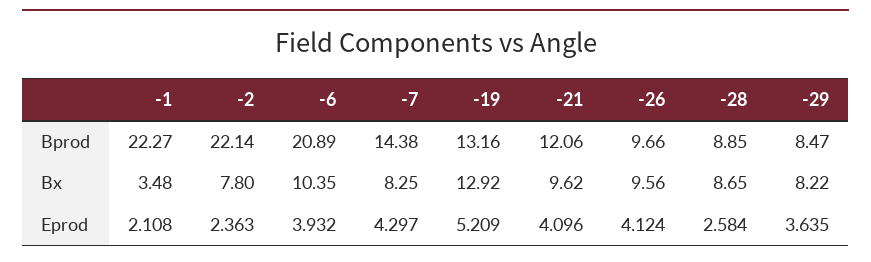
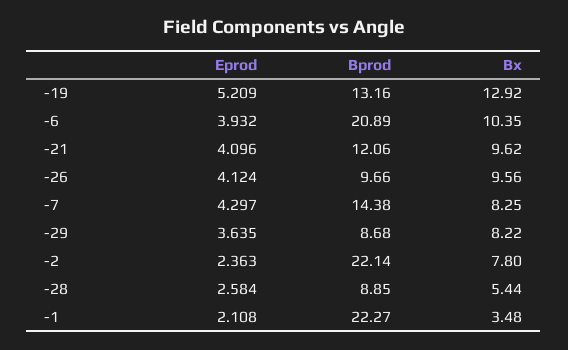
  {
    "-1": {
      "Bprod": 22.27,
      "Bx": 3.48,
      "Eprod": 2.108
    },
    "-2": {
      "Bprod": 22.14,
      "Bx": 7.8,
      "Eprod": 2.363
    },
    "-6": {
      "Bprod": 20.89,
      "Bx": 10.35,
      "Eprod": 3.932
    },
    "-7": {
      "Bprod": 14.38,
      "Bx": 8.25,
      "Eprod": 4.297
    },
    "-19": {
      "Bprod": 13.16,
      "Bx": 12.92,
      "Eprod": 5.209
    },
    "-21": {
      "Bprod": 12.06,
      "Bx": 9.62,
      "Eprod": 4.096
    },
    "-26": {
      "Bprod": 9.66,
      "Bx": 9.56,
      "Eprod": 4.124
    },
    "-28": {
      "Bprod": 8.85,
-     "Bx": 8.65,
+     "Bx": 5.44,
      "Eprod": 2.584
    },
    "-29": {
-     "Bprod": 8.47,
+     "Bprod": 8.68,
      "Bx": 8.22,
      "Eprod": 3.635
    }
  }

